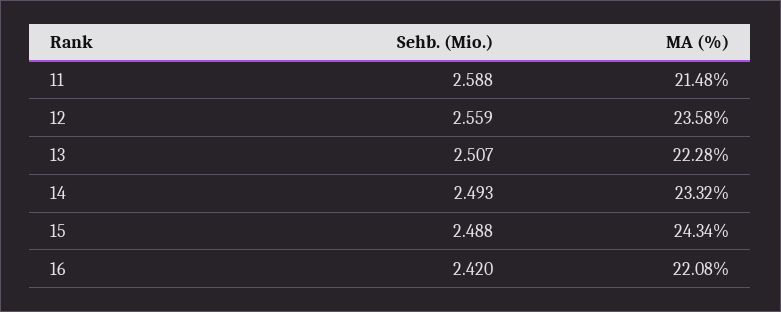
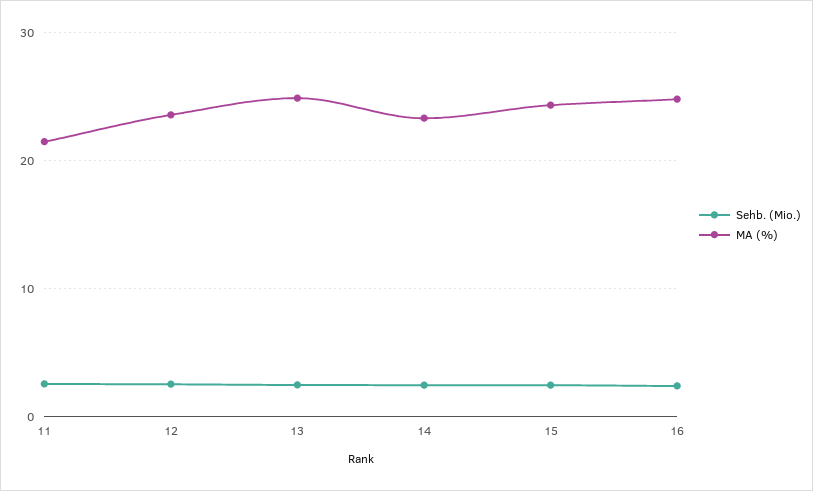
  {
    "Sehb. (Mio.)": {
      "11": 2.588,
      "12": 2.559,
      "13": 2.507,
      "14": 2.493,
      "15": 2.488,
      "16": 2.42
    },
    "MA (%)": {
      "11": 21.48,
      "12": 23.58,
-     "13": 22.28,
+     "13": 25,
      "14": 23.32,
      "15": 24.34,
-     "16": 22.08
+     "16": 25
    }
  }

